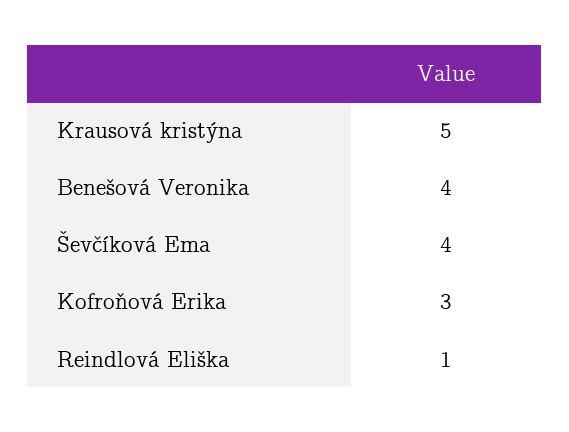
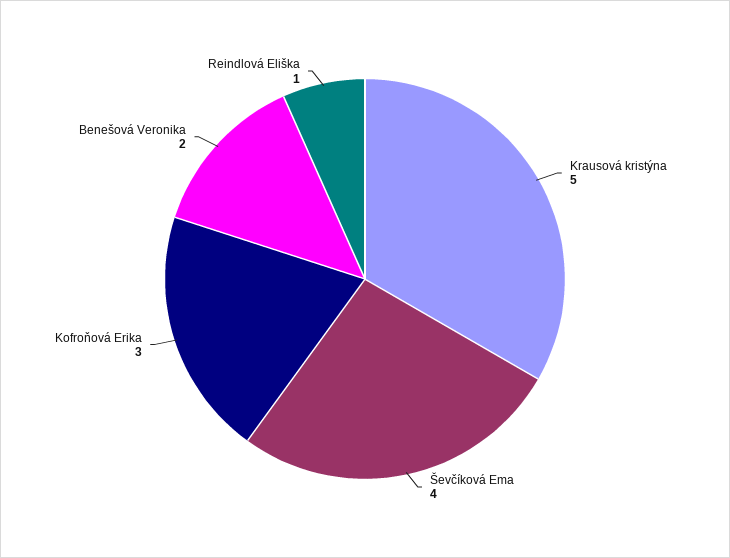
  {
    "Krausová kristýna": 5,
-   "Benešová Veronika": 4,
+   "Benešová Veronika": 2,
    "Ševčíková Ema": 4,
    "Kofroňová Erika": 3,
    "Reindlová Eliška": 1
  }

